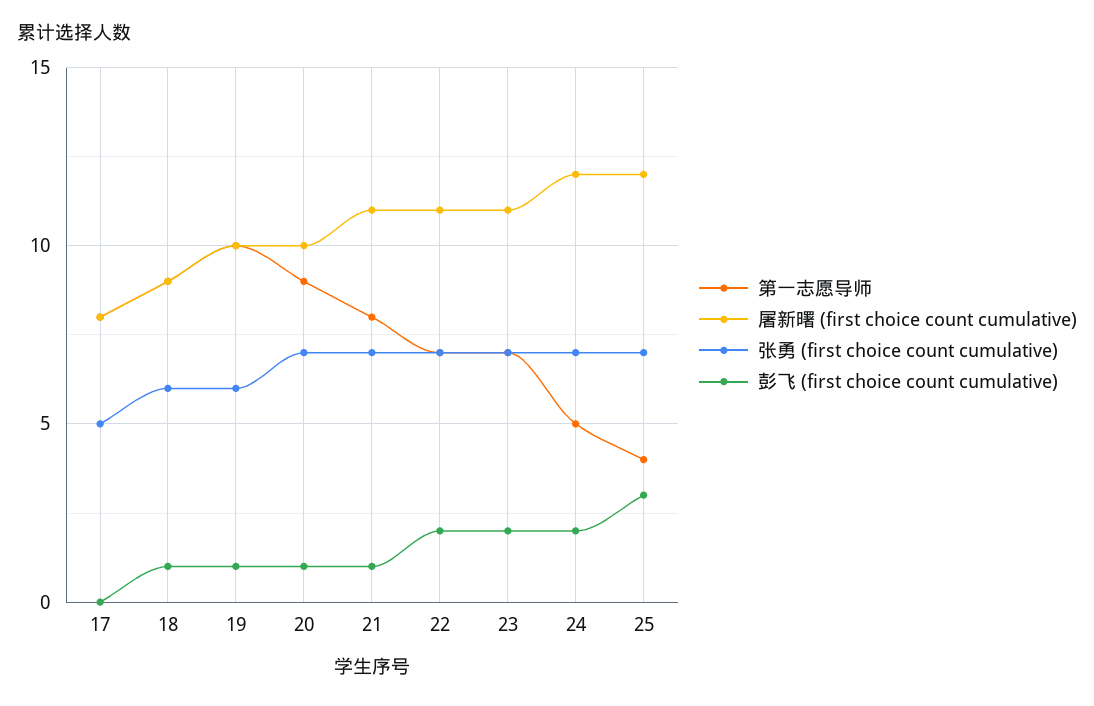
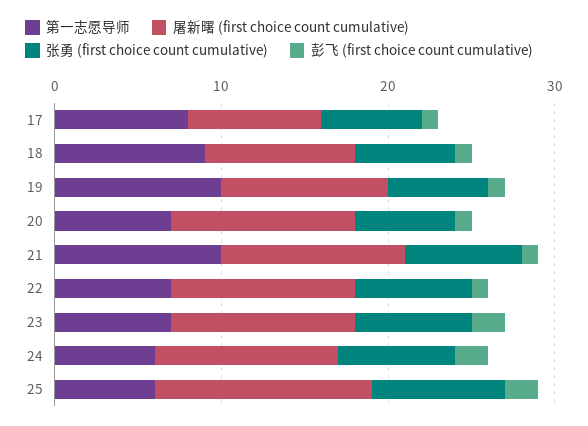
  {
    "第一志愿导师": {
      "17": 8,
      "18": 9,
      "19": 10,
-     "20": 9,
+     "20": 7,
-     "21": 8,
+     "21": 10,
      "22": 7,
      "23": 7,
-     "24": 5,
+     "24": 6,
-     "25": 4
+     "25": 6
    },
    "屠新曙 (first choice count cumulative)": {
      "17": 8,
      "18": 9,
      "19": 10,
-     "20": 10,
+     "20": 11,
      "21": 11,
      "22": 11,
      "23": 11,
-     "24": 12,
+     "24": 11,
-     "25": 12
+     "25": 13
    },
    "张勇 (first choice count cumulative)": {
-     "17": 5,
+     "17": 6,
      "18": 6,
      "19": 6,
-     "20": 7,
+     "20": 6,
      "21": 7,
      "22": 7,
      "23": 7,
      "24": 7,
-     "25": 7
+     "25": 8
    },
    "彭飞 (first choice count cumulative)": {
-     "17": 0,
+     "17": 1,
      "18": 1,
      "19": 1,
      "20": 1,
      "21": 1,
-     "22": 2,
+     "22": 1,
      "23": 2,
      "24": 2,
-     "25": 3
+     "25": 2
    }
  }

